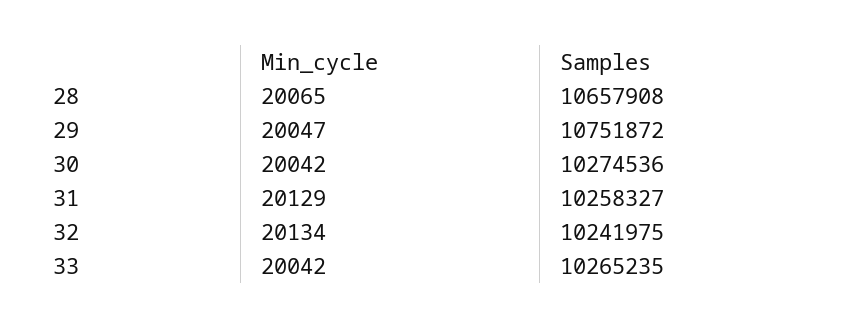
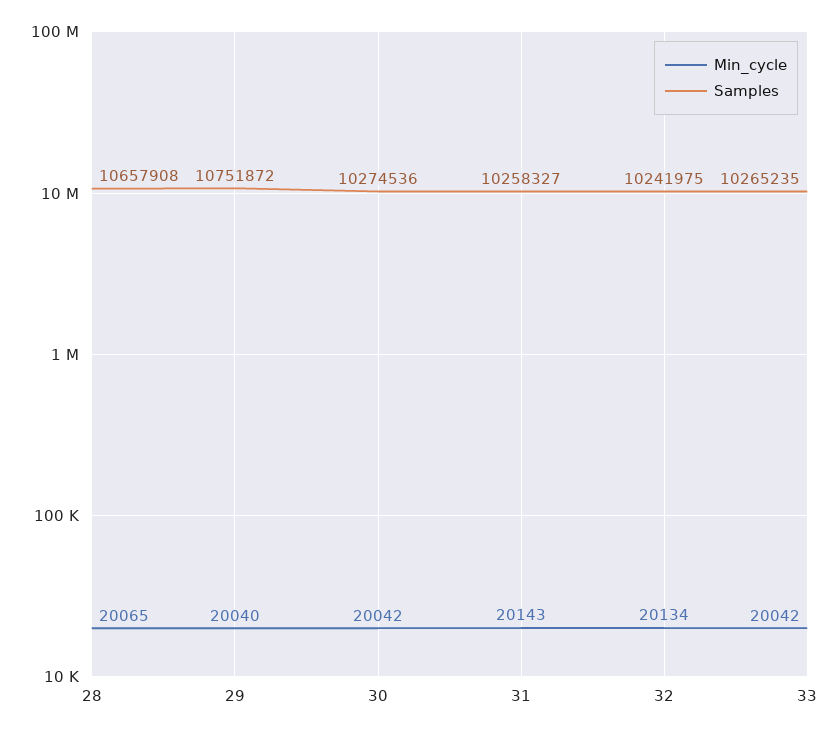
  {
    "Min_cycle": {
      "28": 20065,
-     "29": 20047,
+     "29": 20040,
      "30": 20042,
-     "31": 20129,
+     "31": 20143,
      "32": 20134,
      "33": 20042
    },
    "Samples": {
      "28": 10657908,
      "29": 10751872,
      "30": 10274536,
      "31": 10258327,
      "32": 10241975,
      "33": 10265235
    }
  }

